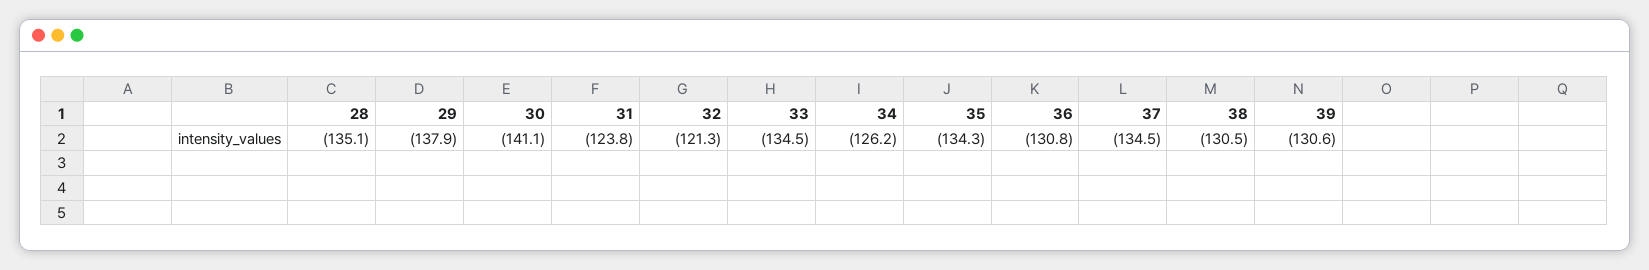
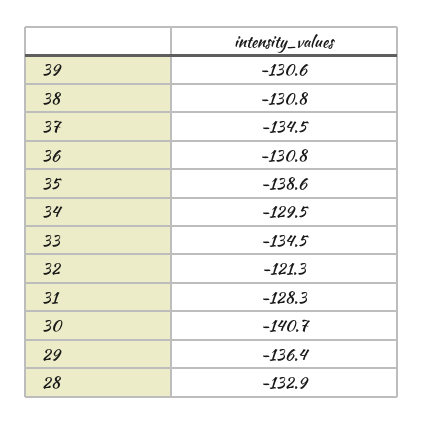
  {
-   "28": -135.1,
+   "28": -132.9,
-   "29": -137.9,
+   "29": -136.4,
-   "30": -141.1,
+   "30": -140.7,
-   "31": -123.8,
+   "31": -128.3,
    "32": -121.3,
    "33": -134.5,
-   "34": -126.2,
+   "34": -129.5,
-   "35": -134.3,
+   "35": -138.6,
    "36": -130.8,
    "37": -134.5,
-   "38": -130.5,
+   "38": -130.8,
    "39": -130.6
  }

